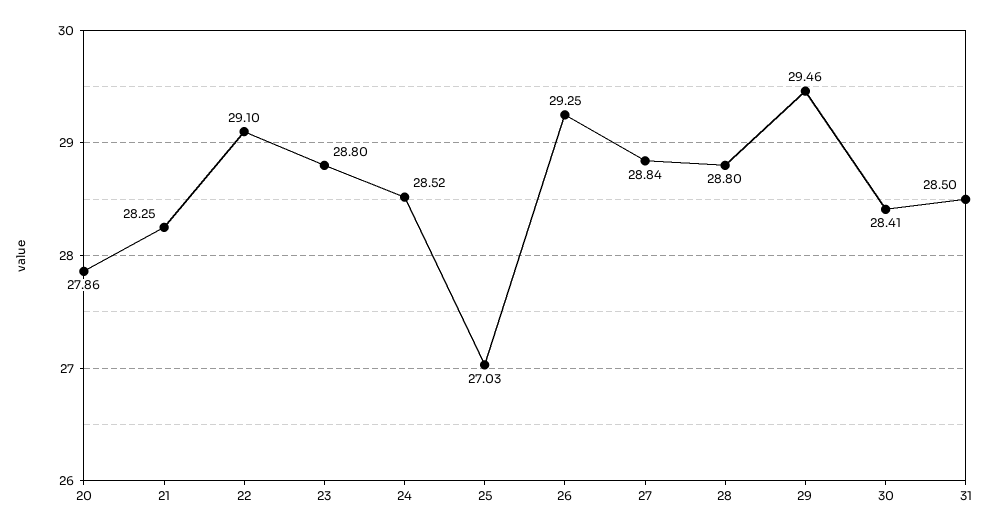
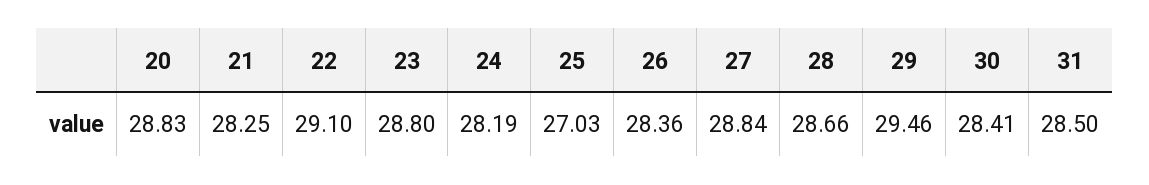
  {
-   "20": 27.86,
+   "20": 28.83,
    "21": 28.25,
    "22": 29.1,
    "23": 28.8,
-   "24": 28.52,
+   "24": 28.19,
    "25": 27.03,
-   "26": 29.25,
+   "26": 28.36,
    "27": 28.84,
-   "28": 28.8,
+   "28": 28.66,
    "29": 29.46,
    "30": 28.41,
    "31": 28.5
  }

